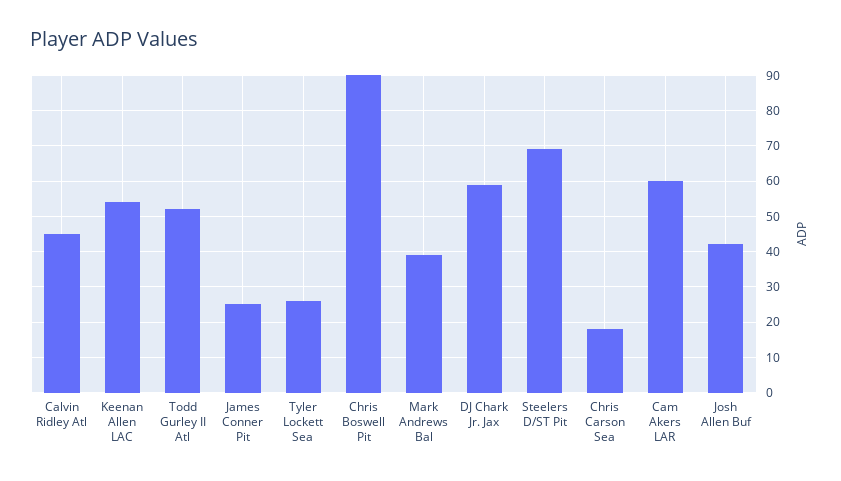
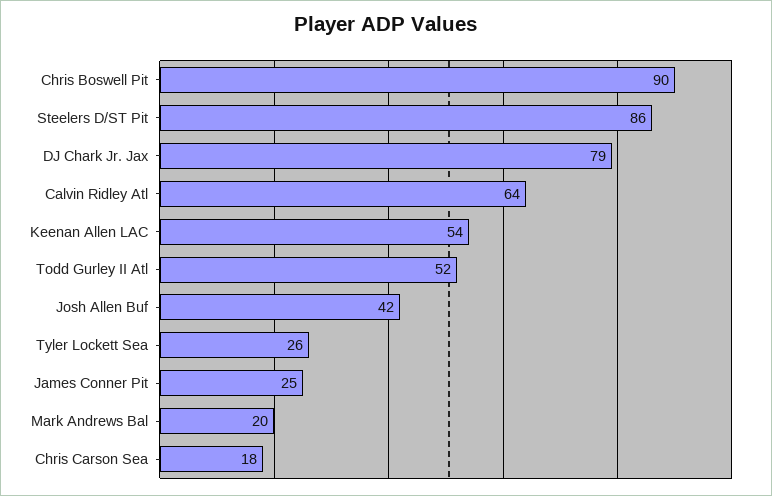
  {
-   "Calvin Ridley Atl": 45,
+   "Calvin Ridley Atl": 64,
    "Keenan Allen LAC": 54,
    "Todd Gurley II Atl": 52,
    "James Conner Pit": 25,
    "Tyler Lockett Sea": 26,
    "Chris Boswell Pit": 90,
-   "Mark Andrews Bal": 40,
+   "Mark Andrews Bal": 20,
-   "DJ Chark Jr. Jax": 60,
+   "DJ Chark Jr. Jax": 79,
-   "Steelers D/ST Pit": 70,
+   "Steelers D/ST Pit": 86,
    "Chris Carson Sea": 18,
-   "Cam Akers LAR": 60,
    "Josh Allen Buf": 42
  }

